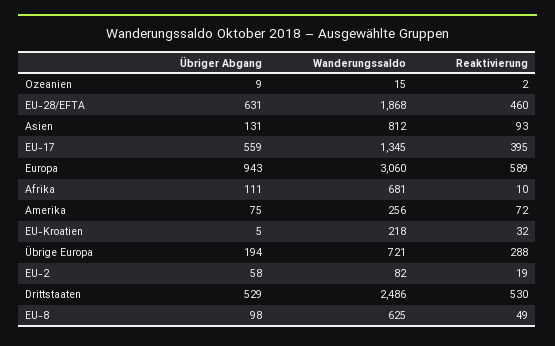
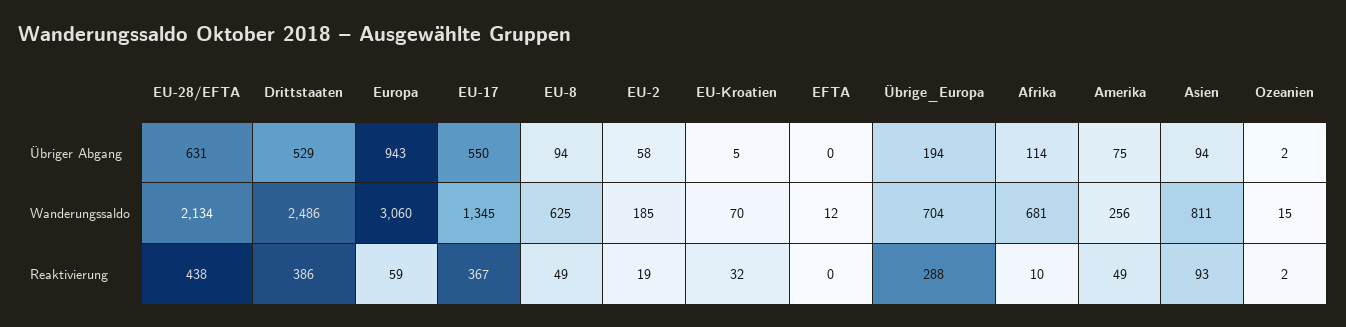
  {
    "Übriger Abgang": {
-     "Ozeanien": 9,
+     "Ozeanien": 2,
      "EU-28/EFTA": 631,
-     "Asien": 131,
+     "Asien": 94,
-     "EU-17": 559,
+     "EU-17": 550,
      "Europa": 943,
-     "Afrika": 111,
+     "Afrika": 114,
      "Amerika": 75,
      "EU-Kroatien": 5,
      "Übrige Europa": 194,
      "EU-2": 58,
      "Drittstaaten": 529,
-     "EU-8": 98
+     "EU-8": 94,
+     "EFTA": 0
    },
    "Wanderungssaldo": {
      "Ozeanien": 15,
-     "EU-28/EFTA": 1868,
+     "EU-28/EFTA": 2134,
-     "Asien": 812,
+     "Asien": 811,
      "EU-17": 1345,
      "Europa": 3060,
      "Afrika": 681,
      "Amerika": 256,
-     "EU-Kroatien": 218,
+     "EU-Kroatien": 70,
-     "Übrige Europa": 721,
+     "Übrige Europa": 704,
-     "EU-2": 82,
+     "EU-2": 185,
      "Drittstaaten": 2486,
-     "EU-8": 625
+     "EU-8": 625,
+     "EFTA": 12
    },
    "Reaktivierung": {
      "Ozeanien": 2,
-     "EU-28/EFTA": 460,
+     "EU-28/EFTA": 438,
      "Asien": 93,
-     "EU-17": 395,
+     "EU-17": 367,
-     "Europa": 589,
+     "Europa": 59,
      "Afrika": 10,
-     "Amerika": 72,
+     "Amerika": 49,
      "EU-Kroatien": 32,
      "Übrige Europa": 288,
      "EU-2": 19,
-     "Drittstaaten": 530,
+     "Drittstaaten": 386,
-     "EU-8": 49
+     "EU-8": 49,
+     "EFTA": 0
    }
  }

